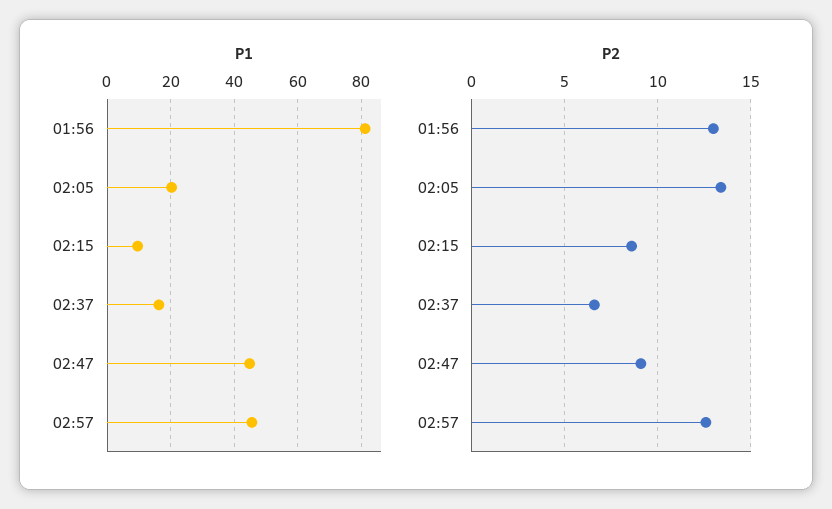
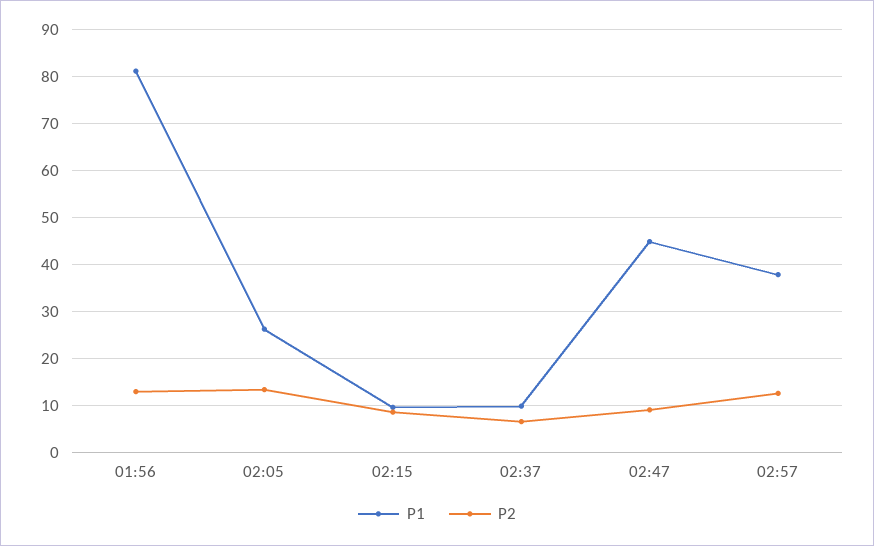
  {
    "P1": {
      "01:56": 82,
-     "02:05": 20,
+     "02:05": 26,
      "02:15": 10,
-     "02:37": 16,
+     "02:37": 10,
      "02:47": 44,
-     "02:57": 46
+     "02:57": 38
    },
    "P2": {
      "01:56": 13,
      "02:05": 13.5,
      "02:15": 8.5,
      "02:37": 6.5,
      "02:47": 9,
      "02:57": 12.5
    }
  }

